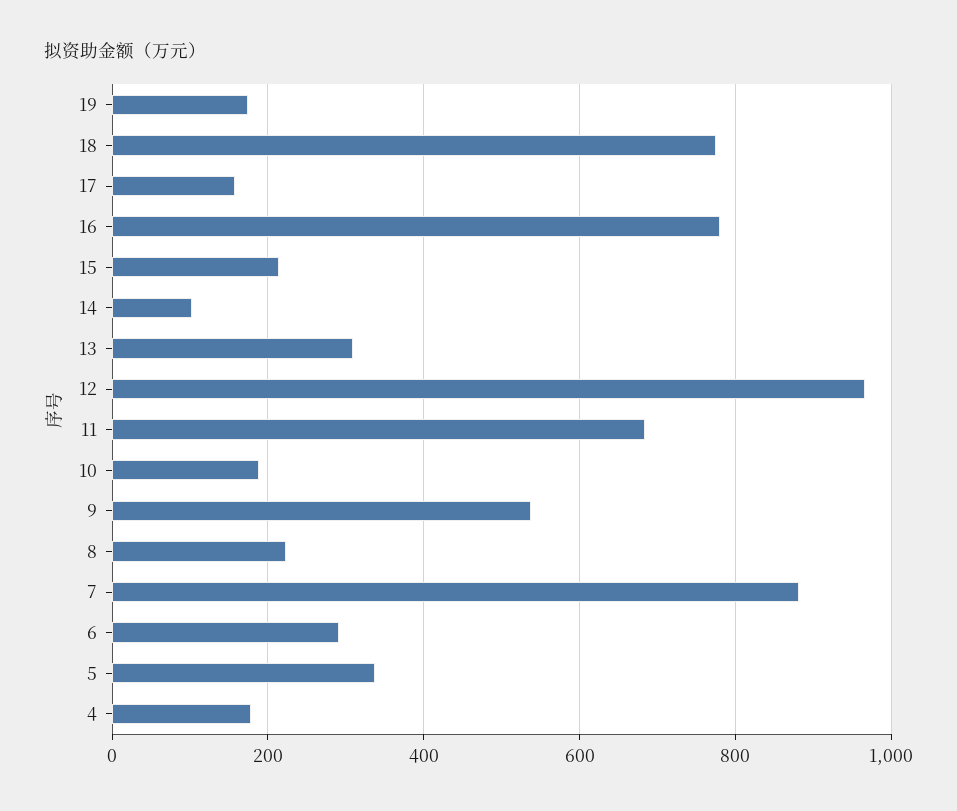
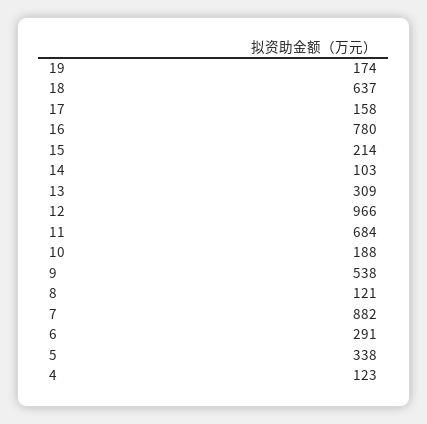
  {
    "19": 174,
-   "18": 780,
+   "18": 637,
    "17": 158,
    "16": 780,
    "15": 214,
    "14": 103,
    "13": 309,
    "12": 966,
    "11": 684,
    "10": 188,
    "9": 538,
-   "8": 220,
+   "8": 121,
    "7": 882,
    "6": 291,
    "5": 338,
-   "4": 180
+   "4": 123
  }

